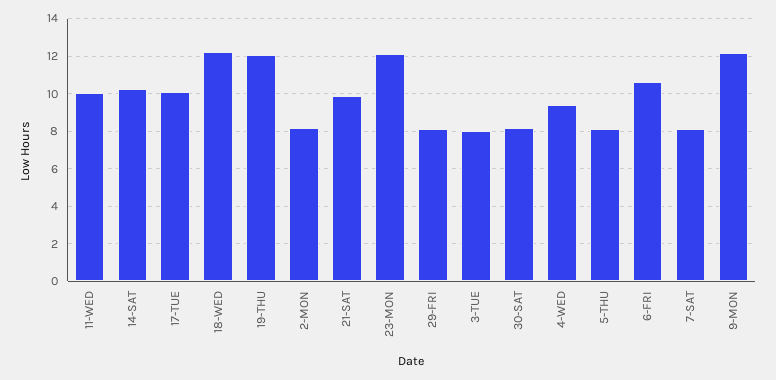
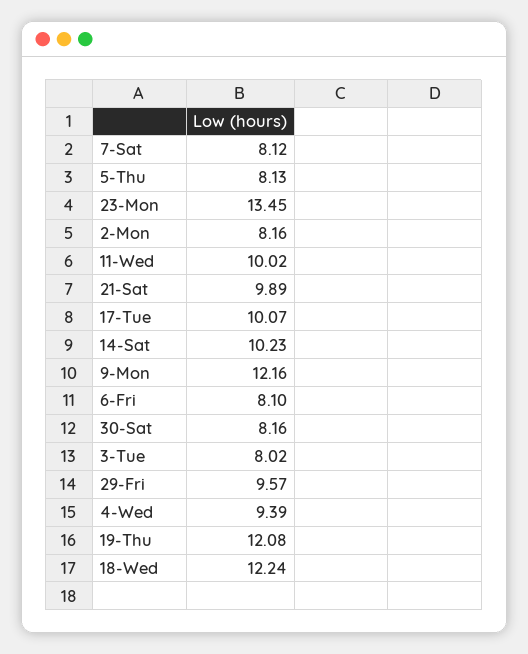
  {
    "11-WED": 10.02,
    "14-SAT": 10.23,
    "17-TUE": 10.07,
    "18-WED": 12.24,
    "19-THU": 12.08,
    "2-MON": 8.16,
    "21-SAT": 9.89,
-   "23-MON": 12,
+   "23-MON": 13.45,
-   "29-FRI": 8,
+   "29-FRI": 9.57,
    "3-TUE": 8.02,
    "30-SAT": 8.16,
    "4-WED": 9.39,
    "5-THU": 8.13,
-   "6-FRI": 10.5,
+   "6-FRI": 8.1,
    "7-SAT": 8.12,
    "9-MON": 12.16
  }

